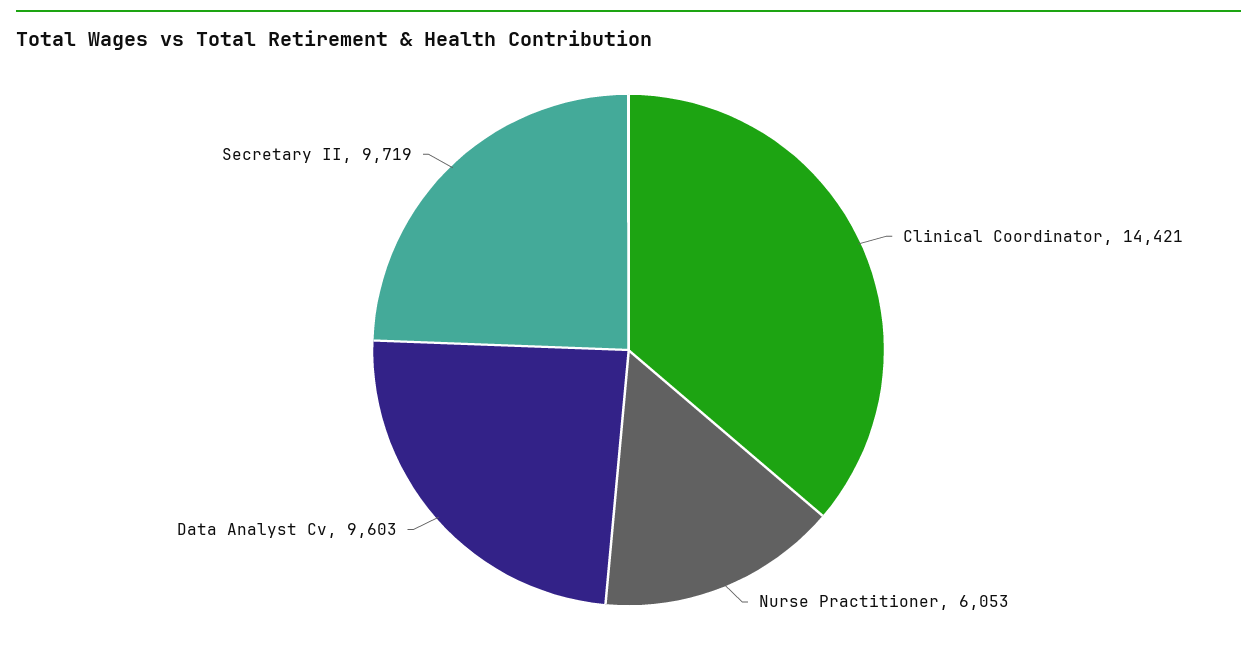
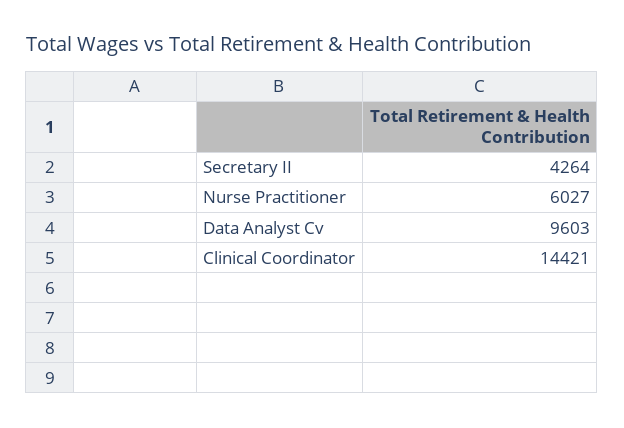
  {
    "Clinical Coordinator": 14421,
-   "Nurse Practitioner": 6053,
+   "Nurse Practitioner": 6027,
    "Data Analyst Cv": 9603,
-   "Secretary II": 9719
+   "Secretary II": 4264
  }

